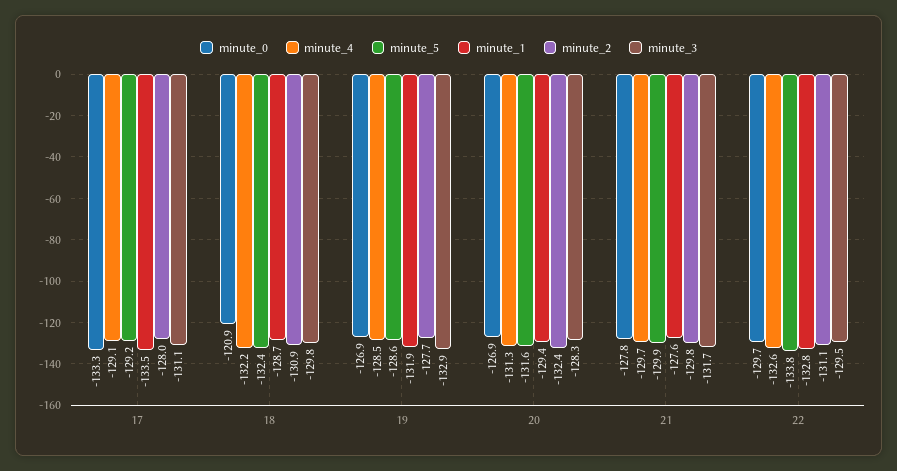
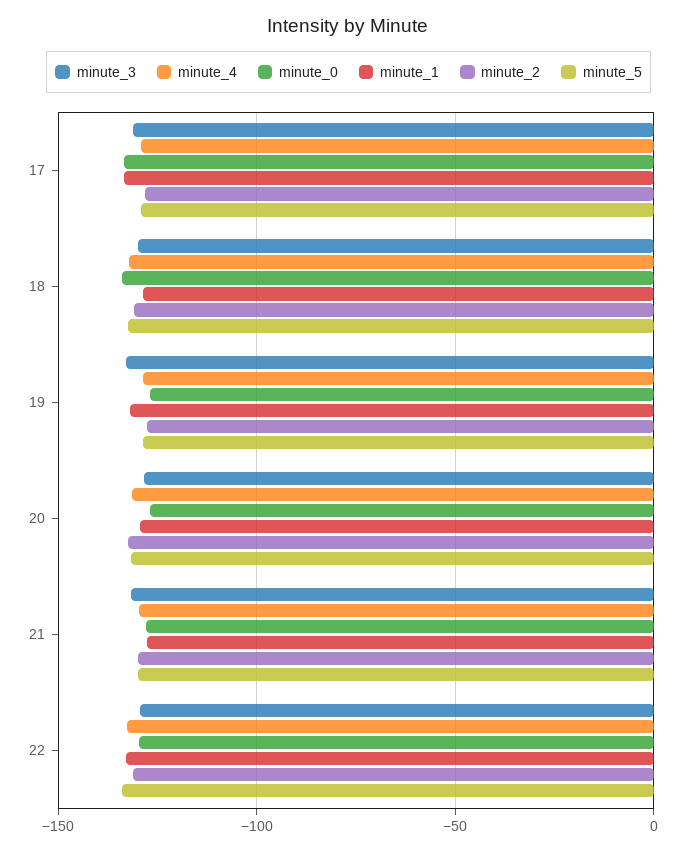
  {
    "minute_0": {
      "17": -133.3,
-     "18": -120.9,
+     "18": -135,
      "19": -126.9,
      "20": -126.9,
      "21": -127.8,
      "22": -129.7
    },
    "minute_4": {
      "17": -129.1,
      "18": -132.2,
      "19": -128.5,
      "20": -131.3,
      "21": -129.7,
      "22": -132.6
    },
    "minute_5": {
      "17": -129.2,
      "18": -132.4,
      "19": -128.6,
      "20": -131.6,
      "21": -129.9,
      "22": -133.8
    },
    "minute_1": {
      "17": -133.5,
      "18": -128.7,
      "19": -131.9,
      "20": -129.4,
      "21": -127.6,
      "22": -132.8
    },
    "minute_2": {
      "17": -128,
      "18": -130.9,
      "19": -127.7,
      "20": -132.4,
      "21": -129.8,
      "22": -131.1
    },
    "minute_3": {
      "17": -131.1,
      "18": -129.8,
      "19": -132.9,
      "20": -128.3,
      "21": -131.7,
      "22": -129.5
    }
  }

